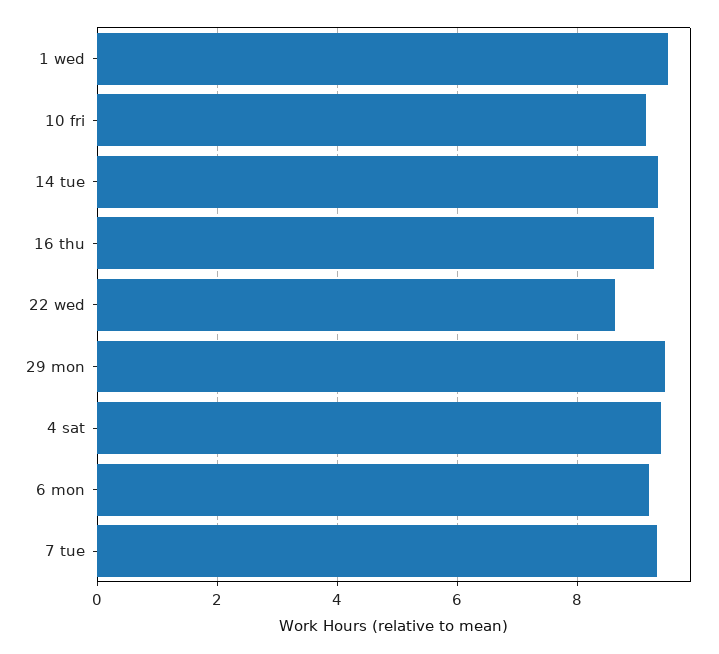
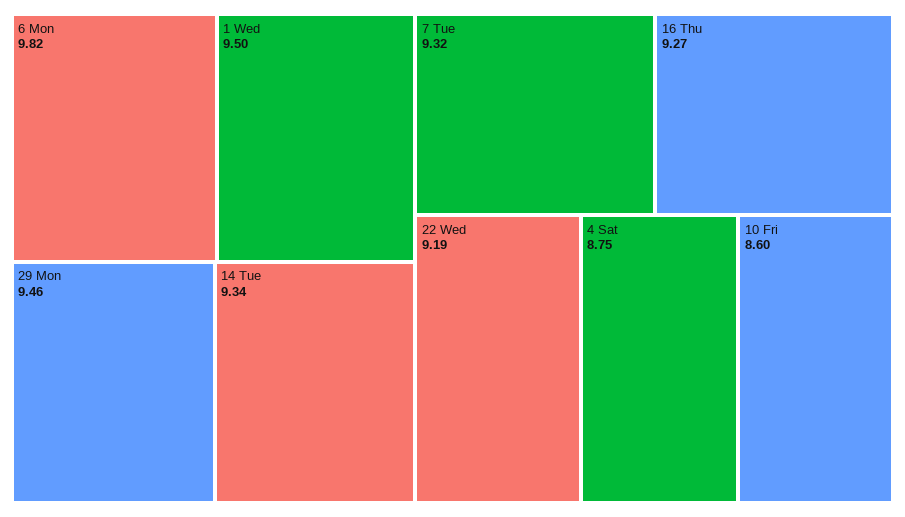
  {
    "1 wed": 9.5,
-   "10 fri": 9.2,
+   "10 fri": 8.6,
    "14 tue": 9.34,
    "16 thu": 9.27,
-   "22 wed": 8.6,
+   "22 wed": 9.19,
    "29 mon": 9.46,
-   "4 sat": 9.4,
+   "4 sat": 8.75,
-   "6 mon": 9.2,
+   "6 mon": 9.82,
    "7 tue": 9.32
  }

